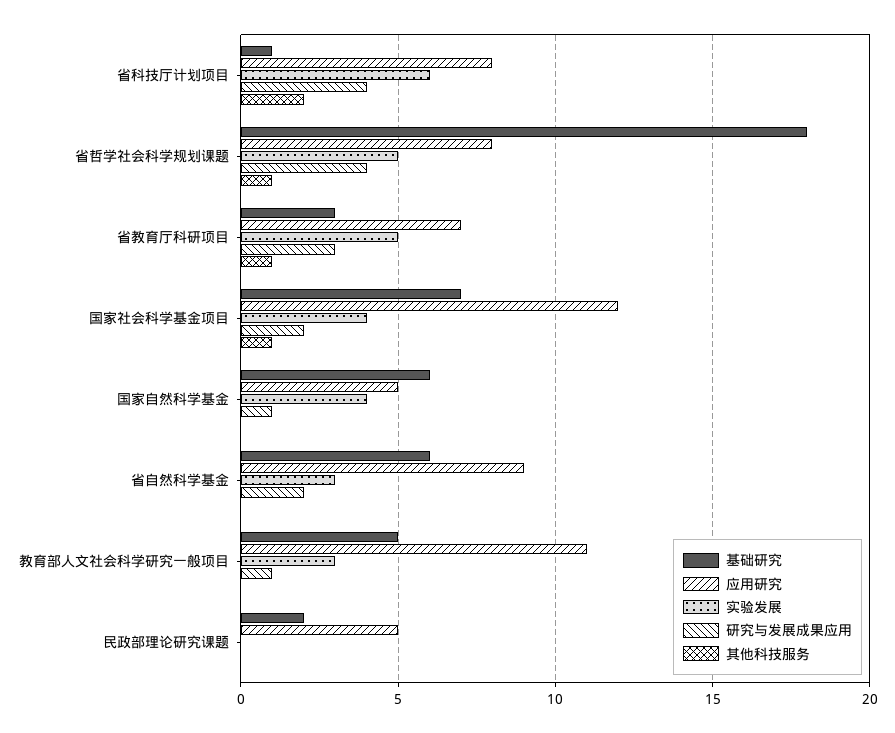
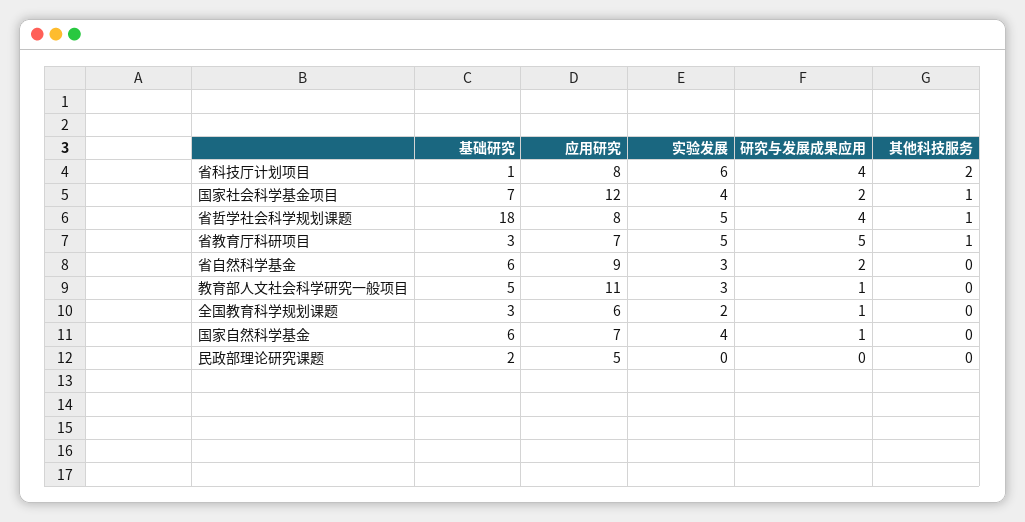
  {
    "基础研究": {
      "省科技厅计划项目": 1,
      "省哲学社会科学规划课题": 18,
      "省教育厅科研项目": 3,
      "国家社会科学基金项目": 7,
      "国家自然科学基金": 6,
      "省自然科学基金": 6,
      "教育部人文社会科学研究一般项目": 5,
-     "民政部理论研究课题": 2
+     "民政部理论研究课题": 2,
+     "全国教育科学规划课题": 3
    },
    "应用研究": {
      "省科技厅计划项目": 8,
      "省哲学社会科学规划课题": 8,
      "省教育厅科研项目": 7,
      "国家社会科学基金项目": 12,
-     "国家自然科学基金": 5,
+     "国家自然科学基金": 7,
      "省自然科学基金": 9,
      "教育部人文社会科学研究一般项目": 11,
-     "民政部理论研究课题": 5
+     "民政部理论研究课题": 5,
+     "全国教育科学规划课题": 6
    },
    "实验发展": {
      "省科技厅计划项目": 6,
      "省哲学社会科学规划课题": 5,
      "省教育厅科研项目": 5,
      "国家社会科学基金项目": 4,
      "国家自然科学基金": 4,
      "省自然科学基金": 3,
      "教育部人文社会科学研究一般项目": 3,
-     "民政部理论研究课题": 0
+     "民政部理论研究课题": 0,
+     "全国教育科学规划课题": 2
    },
    "研究与发展成果应用": {
      "省科技厅计划项目": 4,
      "省哲学社会科学规划课题": 4,
-     "省教育厅科研项目": 3,
+     "省教育厅科研项目": 5,
      "国家社会科学基金项目": 2,
      "国家自然科学基金": 1,
      "省自然科学基金": 2,
      "教育部人文社会科学研究一般项目": 1,
-     "民政部理论研究课题": 0
+     "民政部理论研究课题": 0,
+     "全国教育科学规划课题": 1
    },
    "其他科技服务": {
      "省科技厅计划项目": 2,
      "省哲学社会科学规划课题": 1,
      "省教育厅科研项目": 1,
      "国家社会科学基金项目": 1,
      "国家自然科学基金": 0,
      "省自然科学基金": 0,
      "教育部人文社会科学研究一般项目": 0,
-     "民政部理论研究课题": 0
+     "民政部理论研究课题": 0,
+     "全国教育科学规划课题": 0
    }
  }

